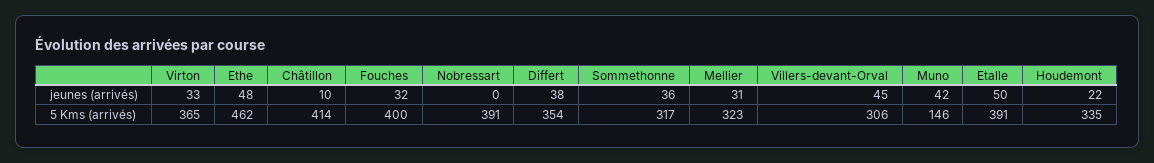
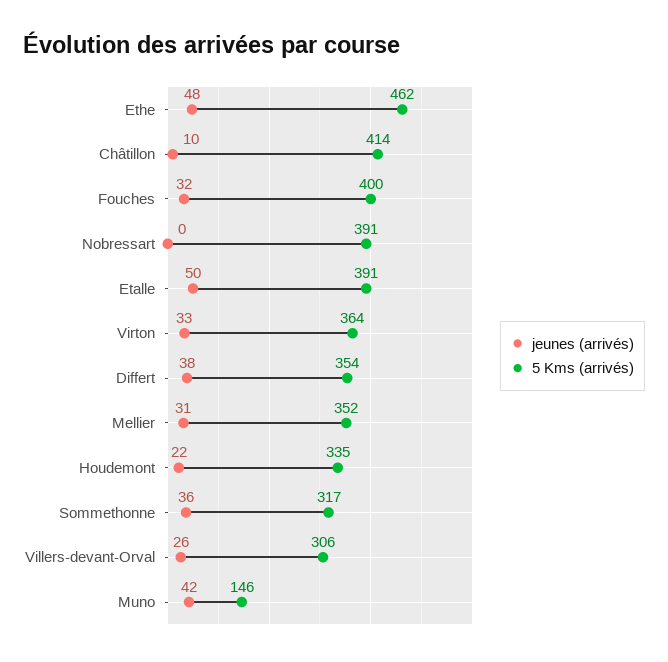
  {
    "jeunes (arrivés)": {
      "Virton": 33,
      "Ethe": 48,
      "Châtillon": 10,
      "Fouches": 32,
      "Nobressart": 0,
      "Differt": 38,
      "Sommethonne": 36,
      "Mellier": 31,
-     "Villers-devant-Orval": 45,
+     "Villers-devant-Orval": 26,
      "Muno": 42,
      "Etalle": 50,
      "Houdemont": 22
    },
    "5 Kms (arrivés)": {
-     "Virton": 365,
+     "Virton": 364,
      "Ethe": 462,
      "Châtillon": 414,
      "Fouches": 400,
      "Nobressart": 391,
      "Differt": 354,
      "Sommethonne": 317,
-     "Mellier": 323,
+     "Mellier": 352,
      "Villers-devant-Orval": 306,
      "Muno": 146,
      "Etalle": 391,
      "Houdemont": 335
    }
  }

